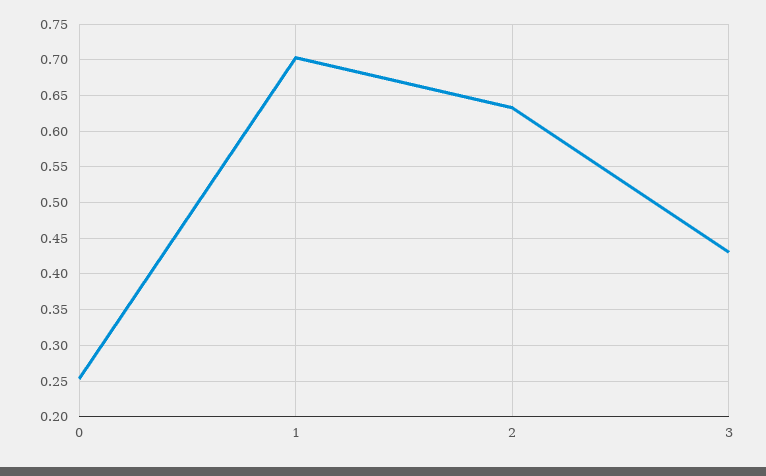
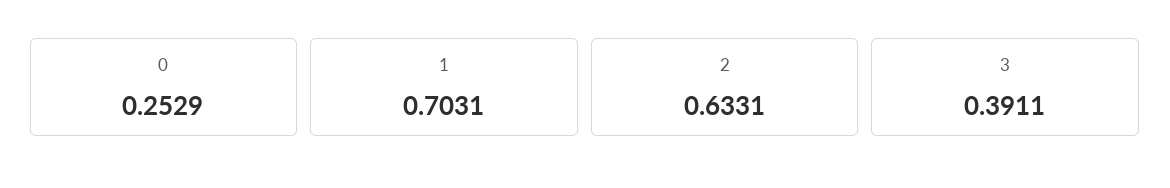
  {
    "0": 0.2529,
    "1": 0.7031,
    "2": 0.6331,
-   "3": 0.43
+   "3": 0.3911
  }

